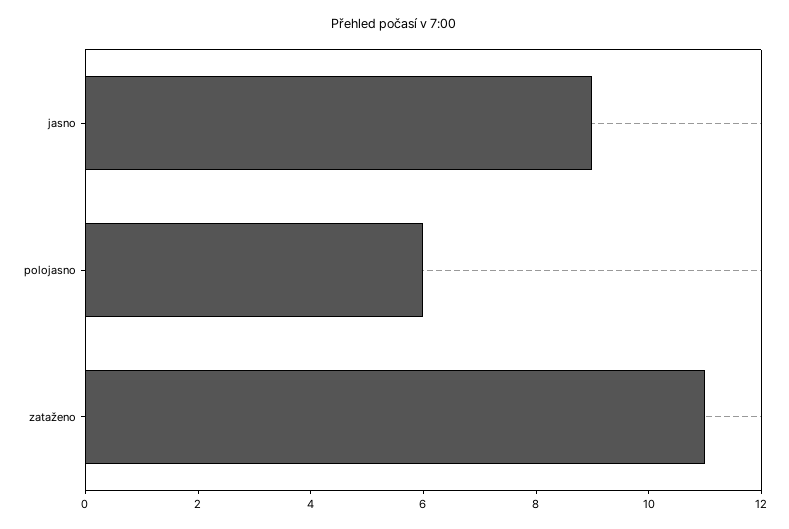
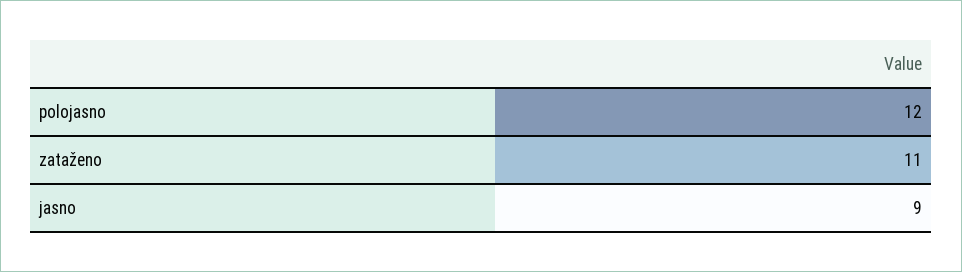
  {
    "jasno": 9,
-   "polojasno": 6,
+   "polojasno": 12,
    "zataženo": 11
  }

